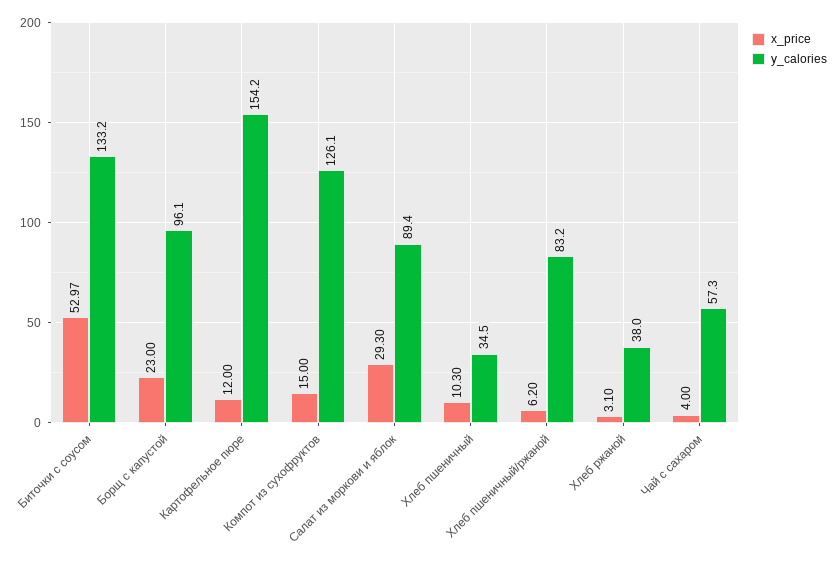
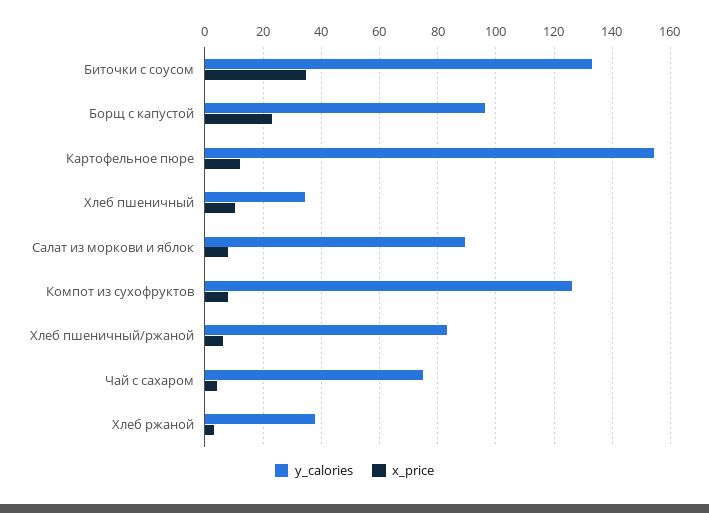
  {
    "x_price": {
-     "Биточки с соусом": 52.97,
+     "Биточки с соусом": 35,
      "Борщ с капустой": 23,
      "Картофельное пюре": 12,
-     "Компот из сухофруктов": 15,
+     "Компот из сухофруктов": 7.5,
-     "Салат из моркови и яблок": 29.3,
+     "Салат из моркови и яблок": 7.5,
      "Хлеб пшеничный": 10.3,
      "Хлеб пшеничный/ржаной": 6.2,
      "Хлеб ржаной": 3.1,
      "Чай с сахаром": 4
    },
    "y_calories": {
      "Биточки с соусом": 133.2,
      "Борщ с капустой": 96.1,
      "Картофельное пюре": 154.2,
      "Компот из сухофруктов": 126.1,
      "Салат из моркови и яблок": 89.4,
      "Хлеб пшеничный": 34.5,
      "Хлеб пшеничный/ржаной": 83.2,
      "Хлеб ржаной": 38,
-     "Чай с сахаром": 57.3
+     "Чай с сахаром": 75
    }
  }

